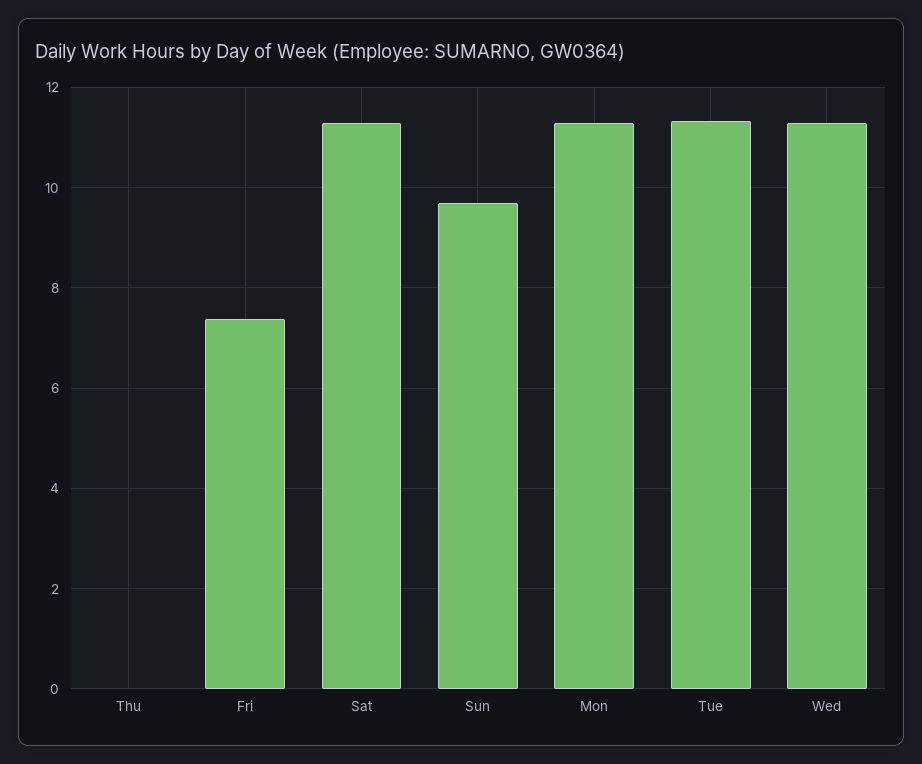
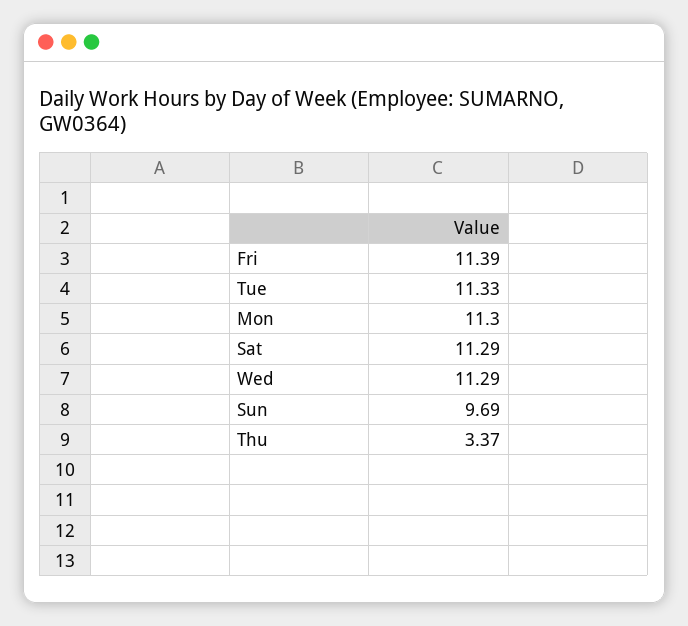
  {
-   "Thu": 0,
+   "Thu": 3.37,
-   "Fri": 7.4,
+   "Fri": 11.39,
    "Sat": 11.29,
    "Sun": 9.69,
    "Mon": 11.3,
    "Tue": 11.33,
    "Wed": 11.29
  }

